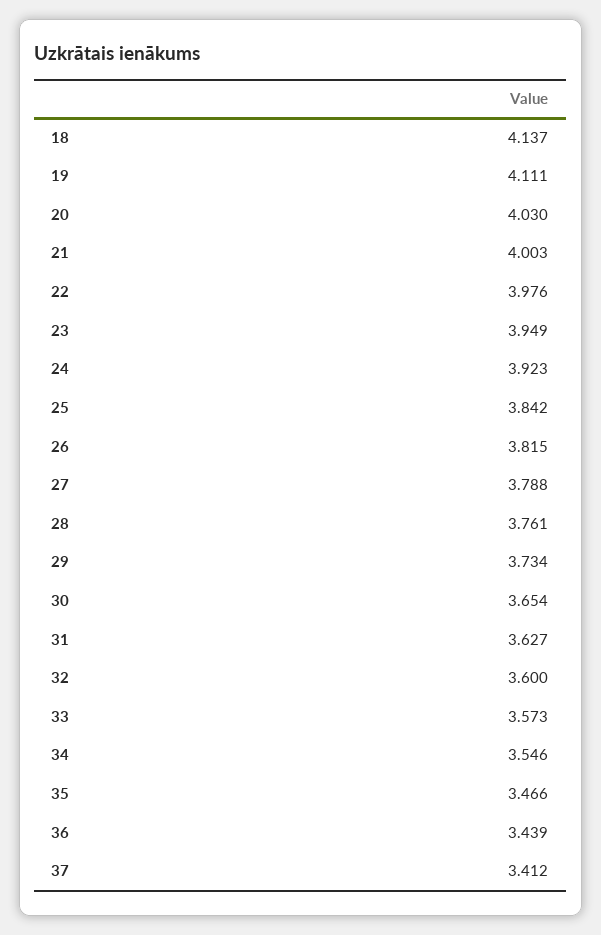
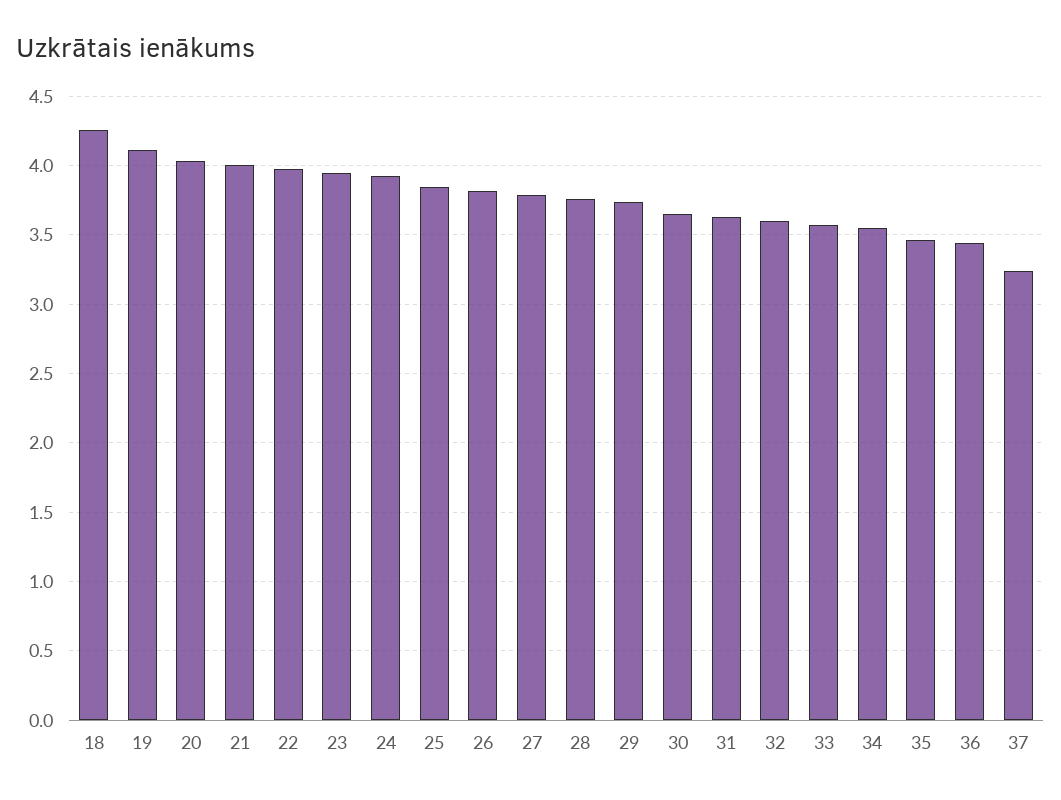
  {
-   "18": 4.137,
+   "18": 4.25,
    "19": 4.111,
    "20": 4.03,
    "21": 4.003,
    "22": 3.976,
    "23": 3.949,
    "24": 3.923,
    "25": 3.842,
    "26": 3.815,
    "27": 3.788,
    "28": 3.761,
    "29": 3.734,
    "30": 3.654,
    "31": 3.627,
    "32": 3.6,
    "33": 3.573,
    "34": 3.546,
    "35": 3.466,
    "36": 3.439,
-   "37": 3.412
+   "37": 3.25
  }

